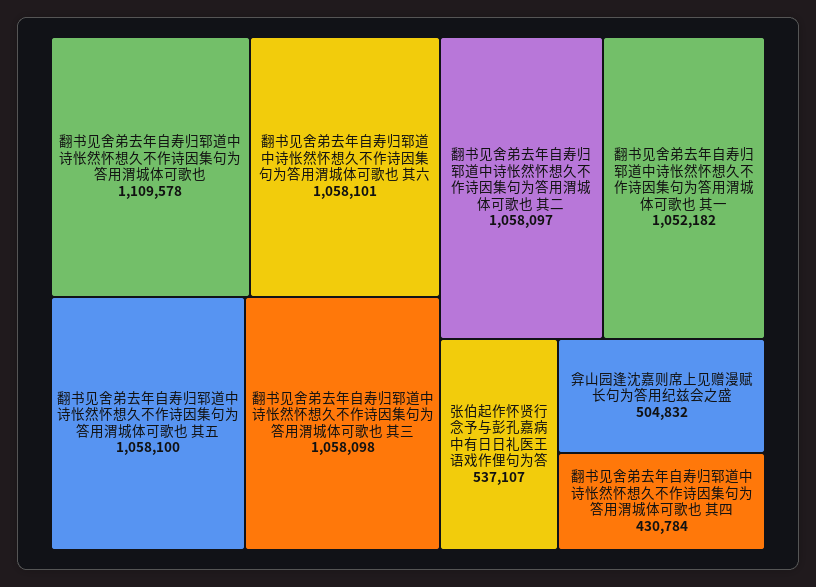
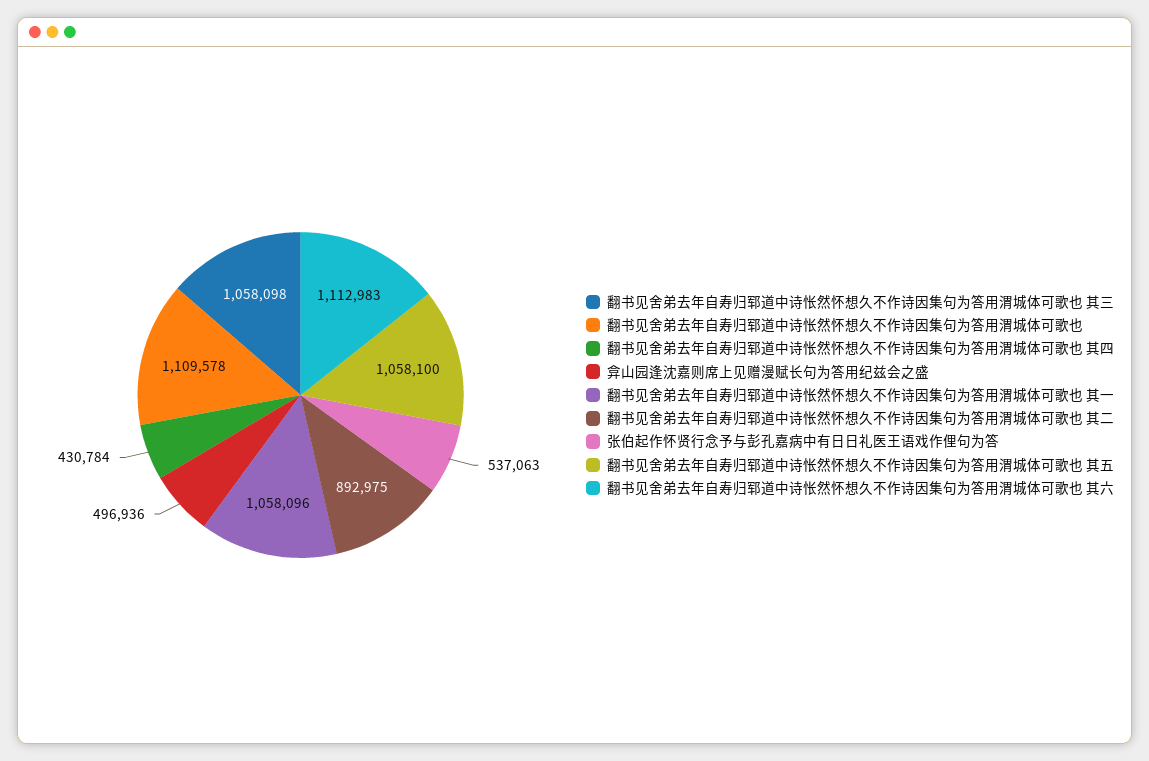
  {
    "翻书见舍弟去年自寿归郓道中诗怅然怀想久不作诗因集句为答用渭城体可歌也": 1109578,
-   "翻书见舍弟去年自寿归郓道中诗怅然怀想久不作诗因集句为答用渭城体可歌也 其六": 1058101,
+   "翻书见舍弟去年自寿归郓道中诗怅然怀想久不作诗因集句为答用渭城体可歌也 其六": 1112983,
    "翻书见舍弟去年自寿归郓道中诗怅然怀想久不作诗因集句为答用渭城体可歌也 其五": 1058100,
    "翻书见舍弟去年自寿归郓道中诗怅然怀想久不作诗因集句为答用渭城体可歌也 其三": 1058098,
-   "翻书见舍弟去年自寿归郓道中诗怅然怀想久不作诗因集句为答用渭城体可歌也 其二": 1058097,
+   "翻书见舍弟去年自寿归郓道中诗怅然怀想久不作诗因集句为答用渭城体可歌也 其二": 892975,
-   "翻书见舍弟去年自寿归郓道中诗怅然怀想久不作诗因集句为答用渭城体可歌也 其一": 1052182,
+   "翻书见舍弟去年自寿归郓道中诗怅然怀想久不作诗因集句为答用渭城体可歌也 其一": 1058096,
-   "张伯起作怀贤行念予与彭孔嘉病中有日日礼医王语戏作俚句为答": 537107,
+   "张伯起作怀贤行念予与彭孔嘉病中有日日礼医王语戏作俚句为答": 537063,
-   "弇山园逢沈嘉则席上见赠漫赋长句为答用纪兹会之盛": 504832,
+   "弇山园逢沈嘉则席上见赠漫赋长句为答用纪兹会之盛": 496936,
    "翻书见舍弟去年自寿归郓道中诗怅然怀想久不作诗因集句为答用渭城体可歌也 其四": 430784
  }

